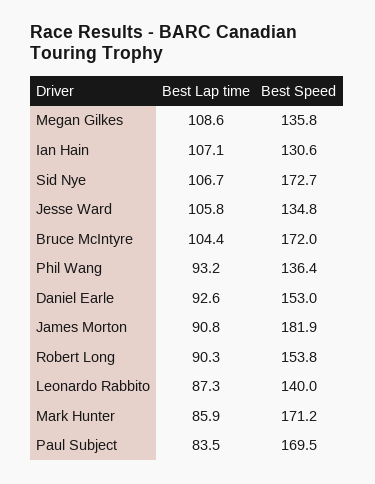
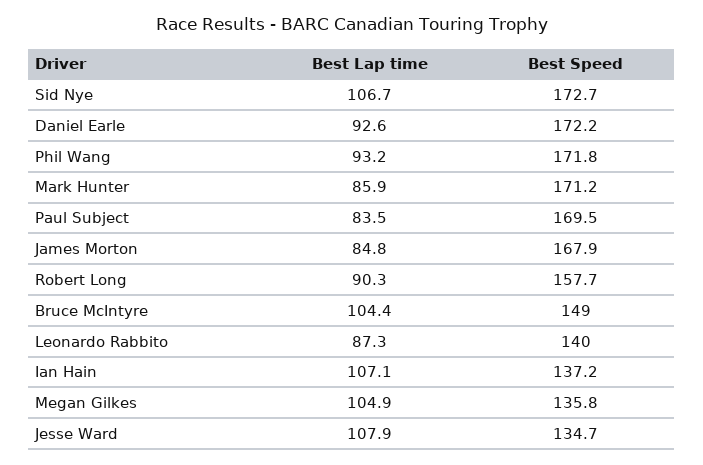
  {
    "Best Lap time": {
-     "Megan Gilkes": 108.6,
+     "Megan Gilkes": 104.9,
      "Ian Hain": 107.1,
      "Sid Nye": 106.7,
-     "Jesse Ward": 105.8,
+     "Jesse Ward": 107.9,
      "Bruce McIntyre": 104.4,
      "Phil Wang": 93.2,
      "Daniel Earle": 92.6,
-     "James Morton": 90.8,
+     "James Morton": 84.8,
      "Robert Long": 90.3,
      "Leonardo Rabbito": 87.3,
      "Mark Hunter": 85.9,
      "Paul Subject": 83.5
    },
    "Best Speed": {
      "Megan Gilkes": 135.8,
-     "Ian Hain": 130.6,
+     "Ian Hain": 137.2,
      "Sid Nye": 172.7,
-     "Jesse Ward": 134.8,
+     "Jesse Ward": 134.7,
-     "Bruce McIntyre": 172,
+     "Bruce McIntyre": 149,
-     "Phil Wang": 136.4,
+     "Phil Wang": 171.8,
-     "Daniel Earle": 153,
+     "Daniel Earle": 172.2,
-     "James Morton": 181.9,
+     "James Morton": 167.9,
-     "Robert Long": 153.8,
+     "Robert Long": 157.7,
      "Leonardo Rabbito": 140,
      "Mark Hunter": 171.2,
      "Paul Subject": 169.5
    }
  }

